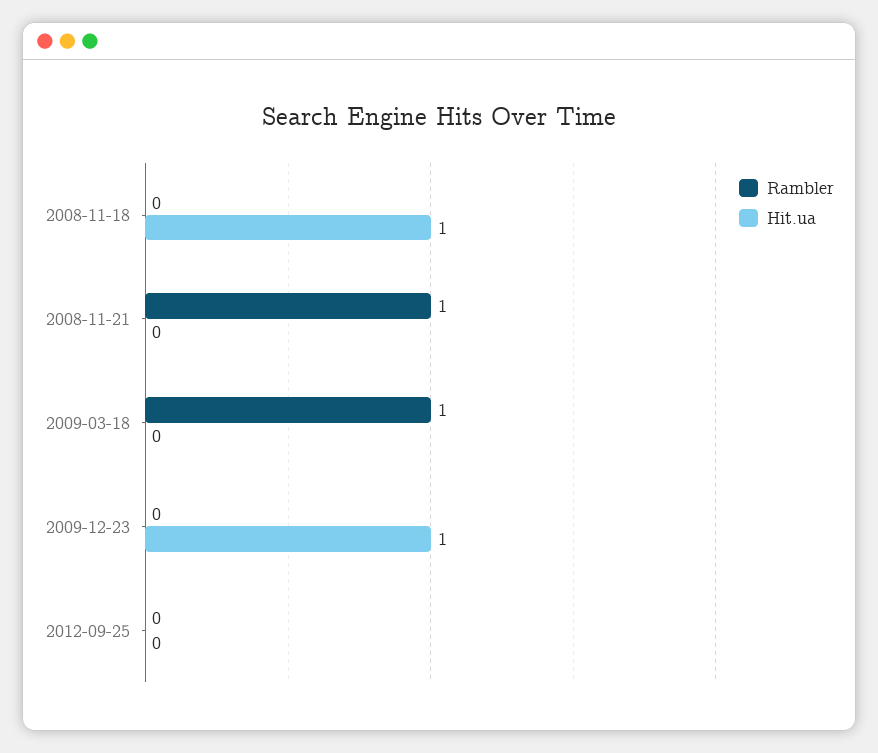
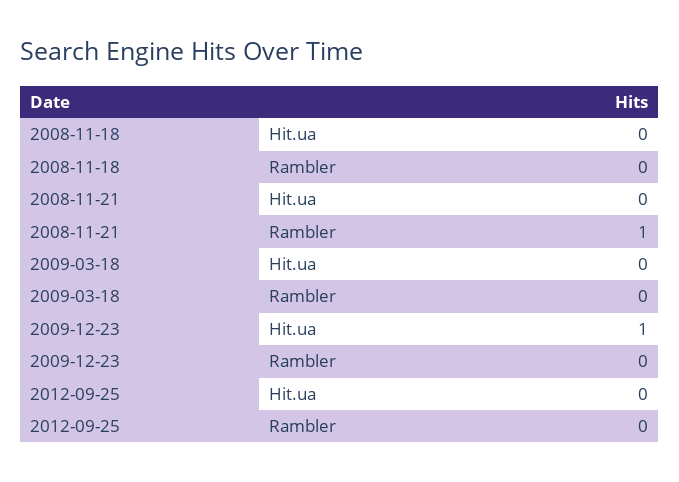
  {
    "Rambler": {
      "2008-11-18": 0,
      "2008-11-21": 1,
-     "2009-03-18": 1,
+     "2009-03-18": 0,
      "2009-12-23": 0,
      "2012-09-25": 0
    },
    "Hit.ua": {
-     "2008-11-18": 1,
+     "2008-11-18": 0,
      "2008-11-21": 0,
      "2009-03-18": 0,
      "2009-12-23": 1,
      "2012-09-25": 0
    }
  }

